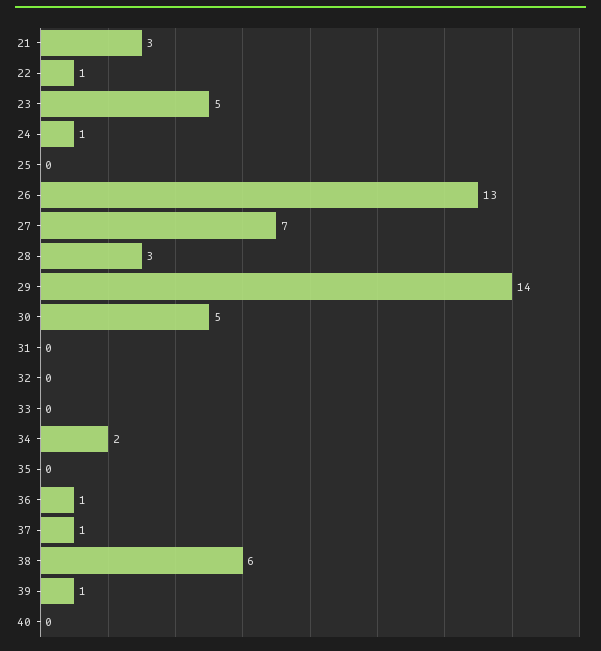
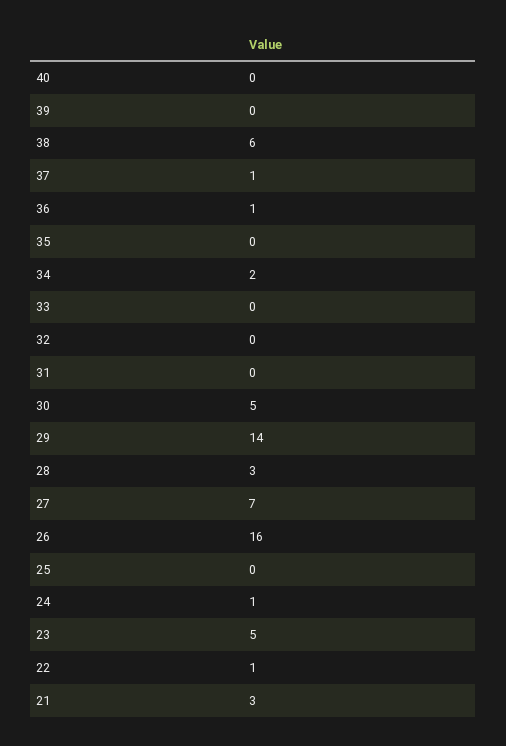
  {
    "21": 3,
    "22": 1,
    "23": 5,
    "24": 1,
    "25": 0,
-   "26": 13,
+   "26": 16,
    "27": 7,
    "28": 3,
    "29": 14,
    "30": 5,
    "31": 0,
    "32": 0,
    "33": 0,
    "34": 2,
    "35": 0,
    "36": 1,
    "37": 1,
    "38": 6,
-   "39": 1,
+   "39": 0,
    "40": 0
  }

